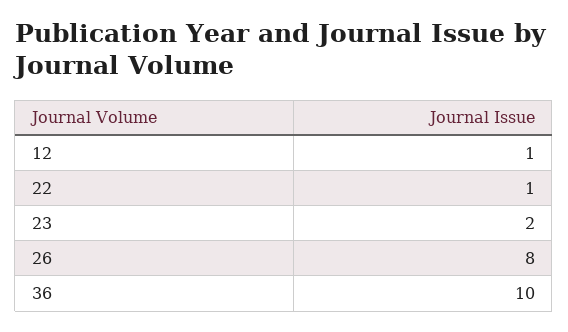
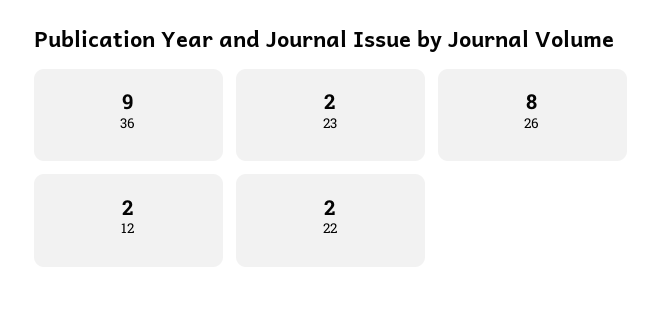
  {
-   "12": 1,
+   "12": 2,
-   "22": 1,
+   "22": 2,
    "23": 2,
    "26": 8,
-   "36": 10
+   "36": 9
  }

